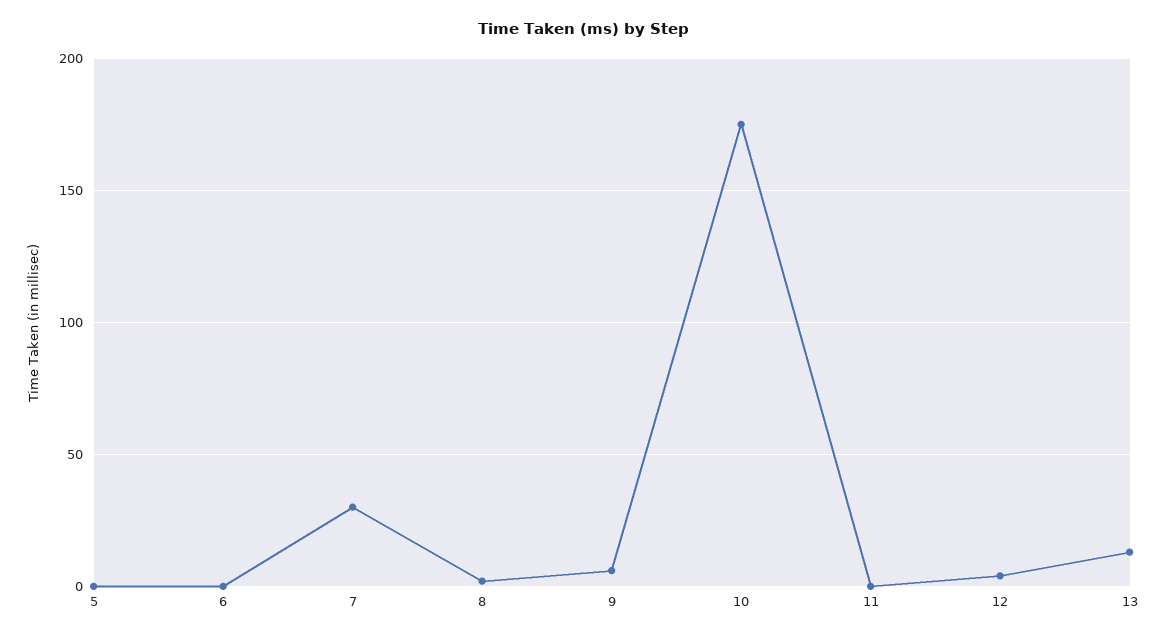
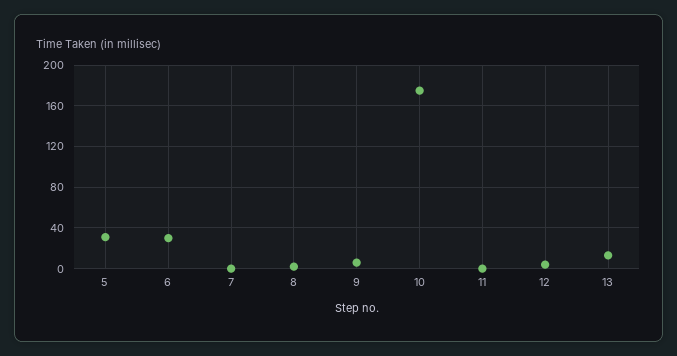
  {
-   "5": 0,
+   "5": 30,
-   "6": 0,
+   "6": 30,
-   "7": 30,
+   "7": 0,
    "8": 0,
    "9": 5,
    "10": 175,
    "11": 0,
    "12": 5,
    "13": 15
  }

